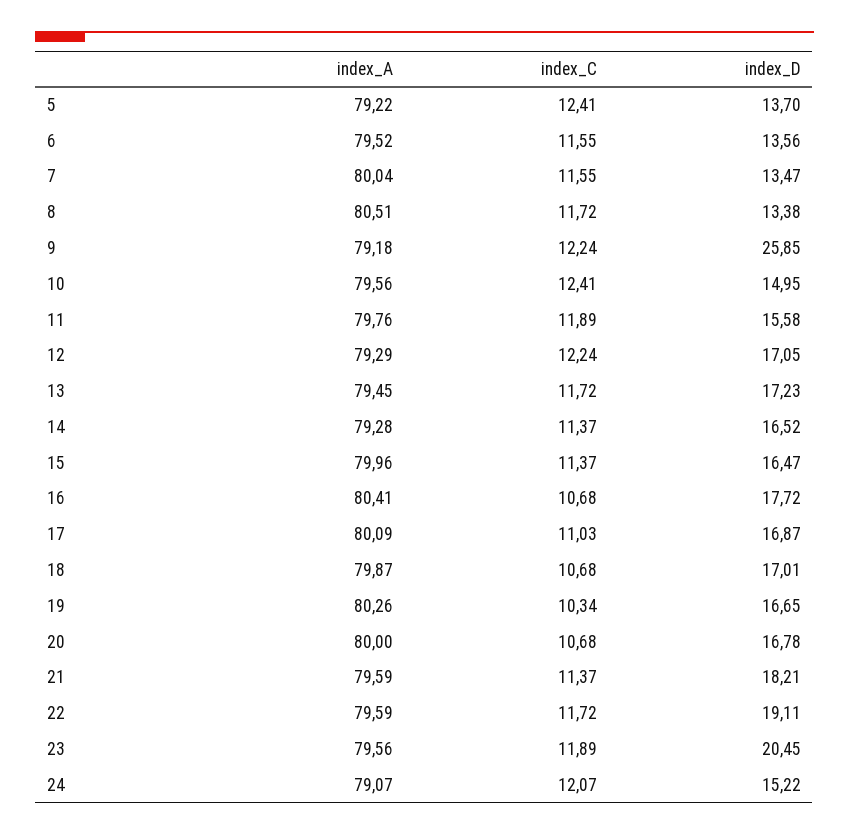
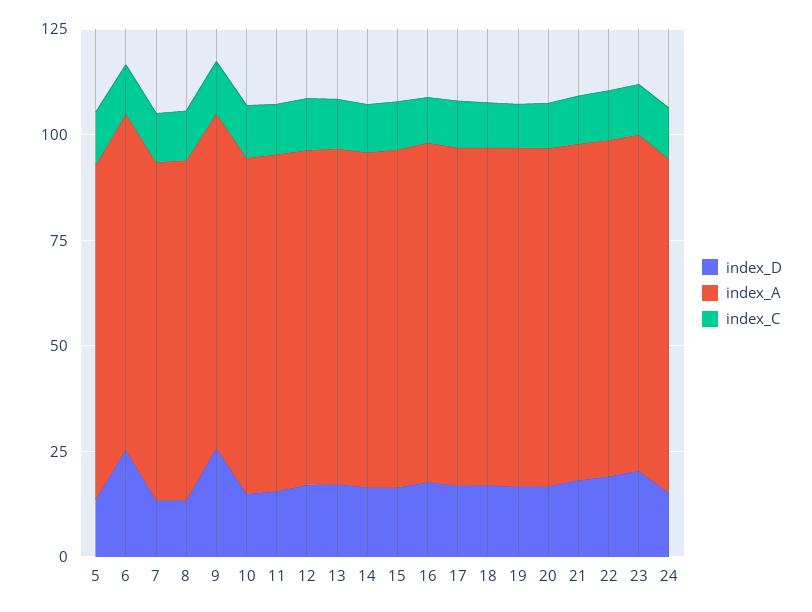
  {
    "index_A": {
      "5": 79.22,
      "6": 79.52,
      "7": 80.04,
      "8": 80.51,
      "9": 79.18,
      "10": 79.56,
      "11": 79.76,
      "12": 79.29,
      "13": 79.45,
      "14": 79.28,
      "15": 79.96,
      "16": 80.41,
      "17": 80.09,
      "18": 79.87,
      "19": 80.26,
      "20": 80,
      "21": 79.59,
      "22": 79.59,
      "23": 79.56,
      "24": 79.07
    },
    "index_C": {
      "5": 12.41,
      "6": 11.55,
      "7": 11.55,
      "8": 11.72,
      "9": 12.24,
      "10": 12.41,
      "11": 11.89,
      "12": 12.24,
      "13": 11.72,
      "14": 11.37,
      "15": 11.37,
      "16": 10.68,
      "17": 11.03,
      "18": 10.68,
      "19": 10.34,
      "20": 10.68,
      "21": 11.37,
      "22": 11.72,
      "23": 11.89,
      "24": 12.07
    },
    "index_D": {
      "5": 13.7,
-     "6": 13.56,
+     "6": 25,
      "7": 13.47,
      "8": 13.38,
      "9": 25.85,
      "10": 14.95,
      "11": 15.58,
      "12": 17.05,
      "13": 17.23,
      "14": 16.52,
      "15": 16.47,
      "16": 17.72,
      "17": 16.87,
      "18": 17.01,
      "19": 16.65,
      "20": 16.78,
      "21": 18.21,
      "22": 19.11,
      "23": 20.45,
      "24": 15.22
    }
  }

